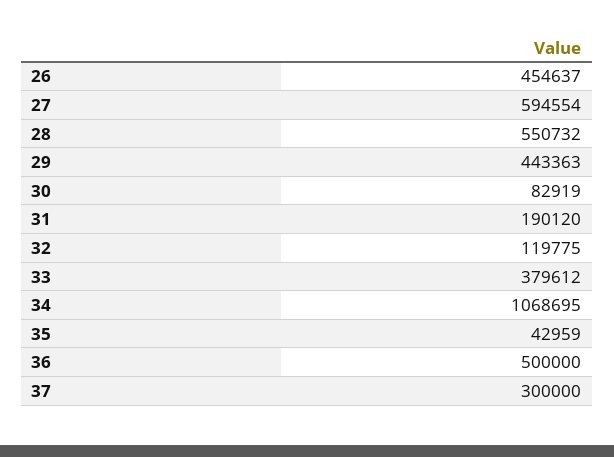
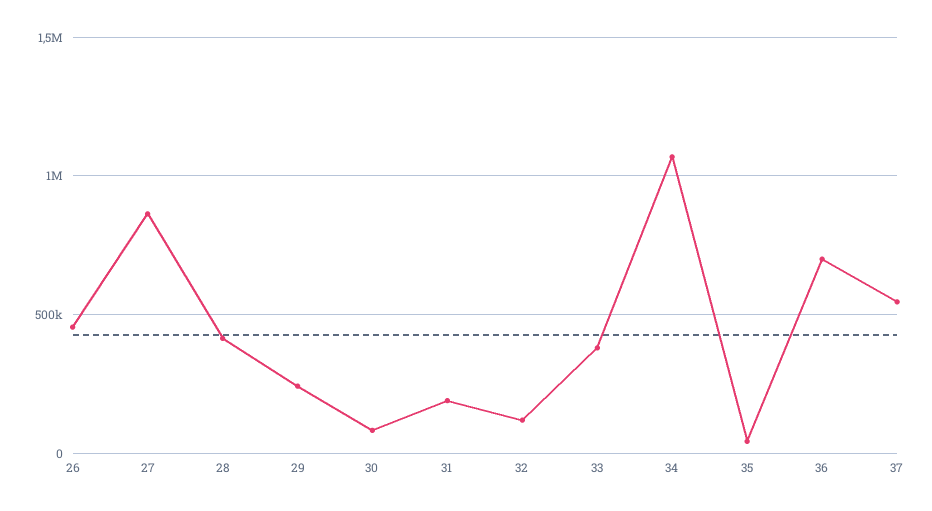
  {
    "26": 454637,
-   "27": 594554,
+   "27": 850000,
-   "28": 550732,
+   "28": 400000,
-   "29": 443363,
+   "29": 250000,
    "30": 82919,
    "31": 190120,
    "32": 119775,
    "33": 379612,
    "34": 1068695,
    "35": 42959,
-   "36": 500000,
+   "36": 700000,
-   "37": 300000
+   "37": 550000
  }

